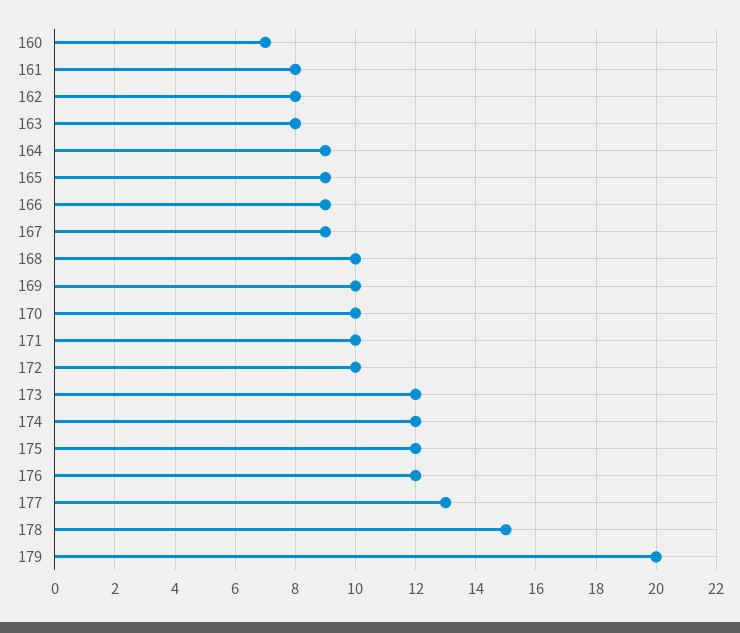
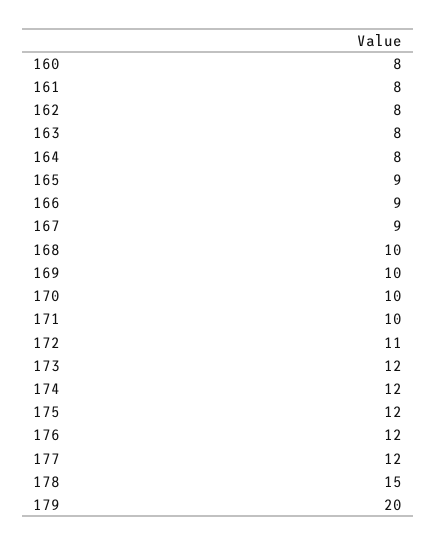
  {
-   "160": 7,
+   "160": 8,
    "161": 8,
    "162": 8,
    "163": 8,
-   "164": 9,
+   "164": 8,
    "165": 9,
    "166": 9,
    "167": 9,
    "168": 10,
    "169": 10,
    "170": 10,
    "171": 10,
-   "172": 10,
+   "172": 11,
    "173": 12,
    "174": 12,
    "175": 12,
    "176": 12,
-   "177": 13,
+   "177": 12,
    "178": 15,
    "179": 20
  }

